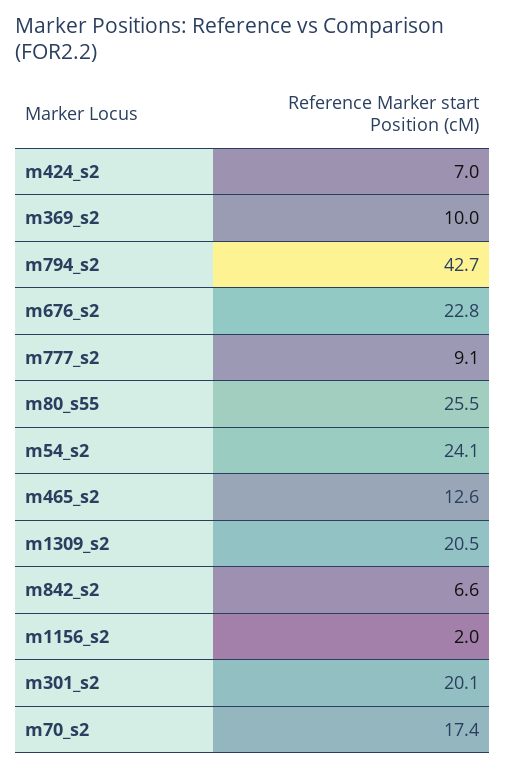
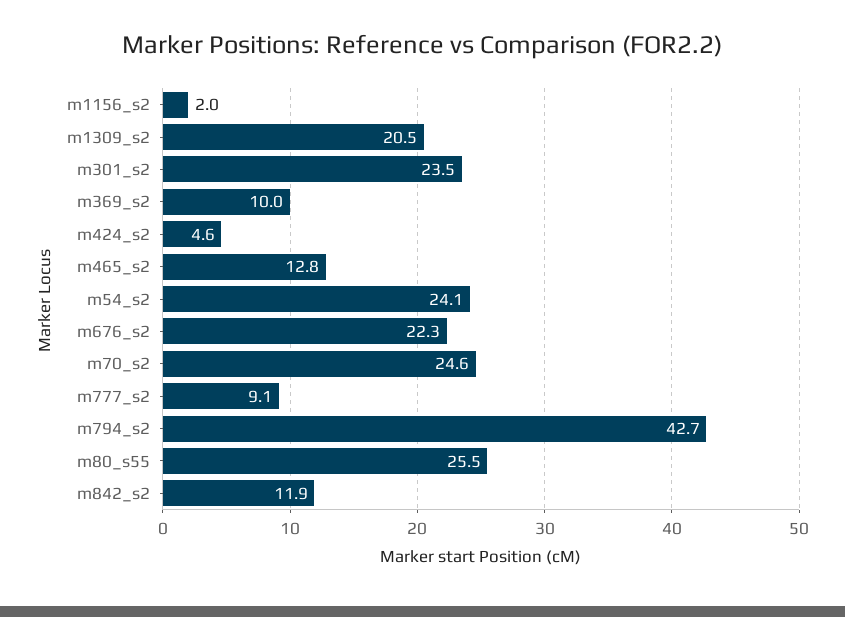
  {
-   "m424_s2": 7,
+   "m424_s2": 4.6,
    "m369_s2": 10,
    "m794_s2": 42.7,
-   "m676_s2": 22.8,
+   "m676_s2": 22.3,
    "m777_s2": 9.1,
    "m80_s55": 25.5,
    "m54_s2": 24.1,
-   "m465_s2": 12.6,
+   "m465_s2": 12.8,
    "m1309_s2": 20.5,
-   "m842_s2": 6.6,
+   "m842_s2": 11.9,
    "m1156_s2": 2,
-   "m301_s2": 20.1,
+   "m301_s2": 23.5,
-   "m70_s2": 17.4
+   "m70_s2": 24.6
  }

